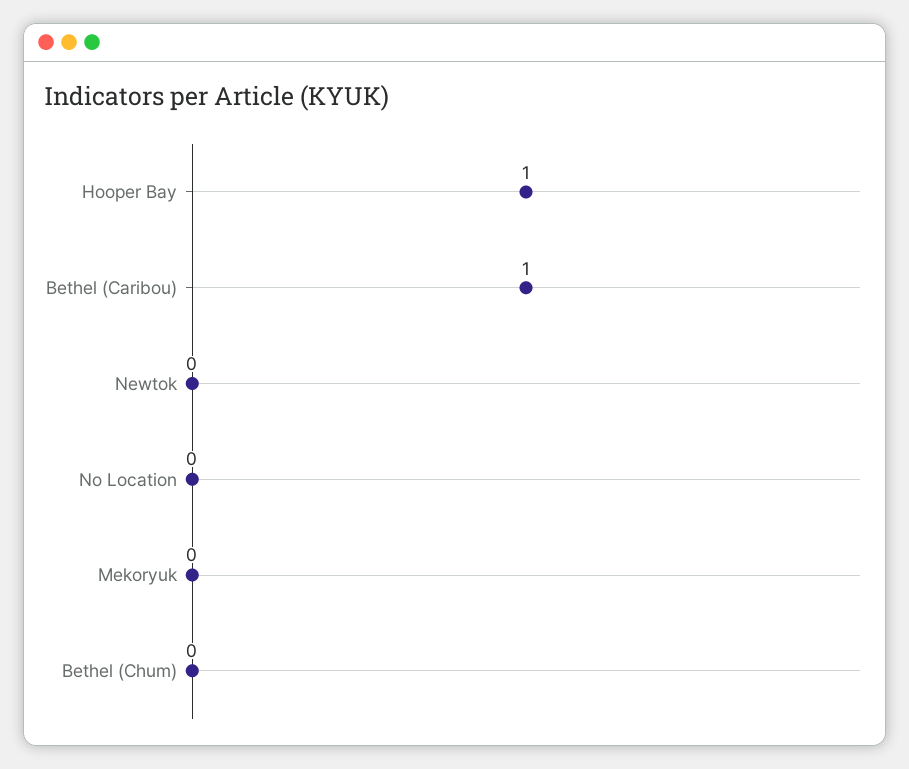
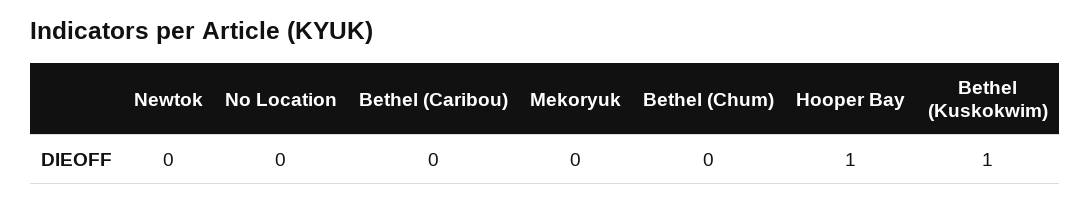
  {
    "Hooper Bay": 1,
-   "Bethel (Caribou)": 1,
+   "Bethel (Caribou)": 0,
    "Newtok": 0,
    "No Location": 0,
    "Mekoryuk": 0,
-   "Bethel (Chum)": 0
+   "Bethel (Chum)": 0,
+   "Bethel (Kuskokwim)": 1
  }

